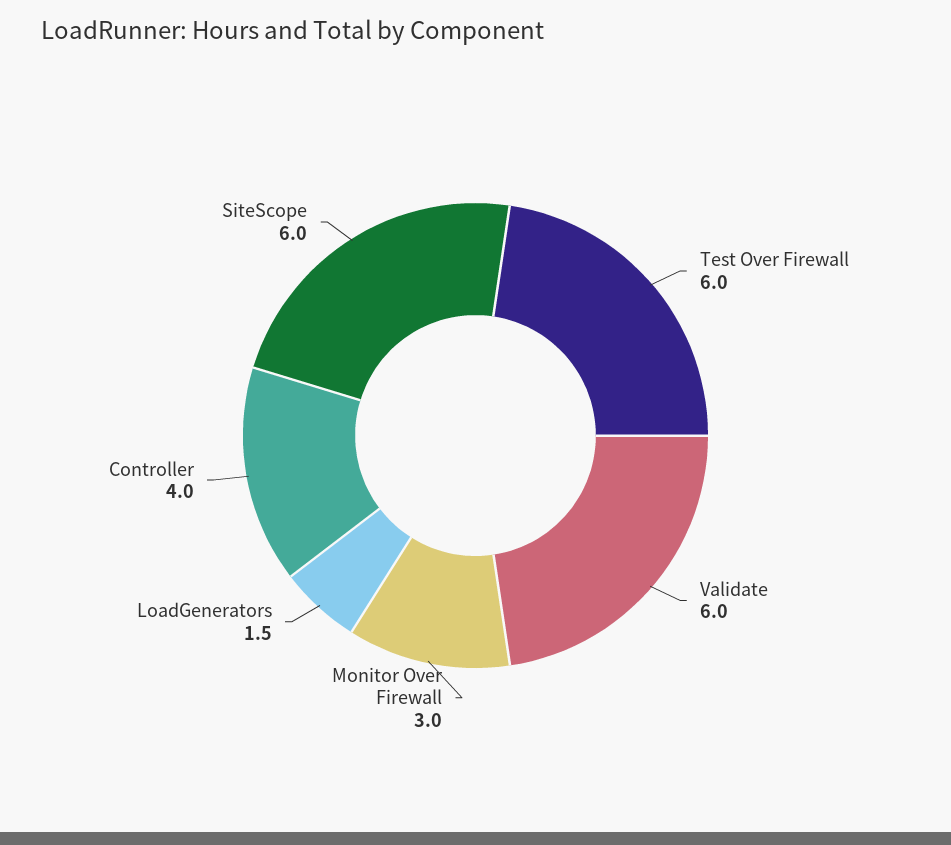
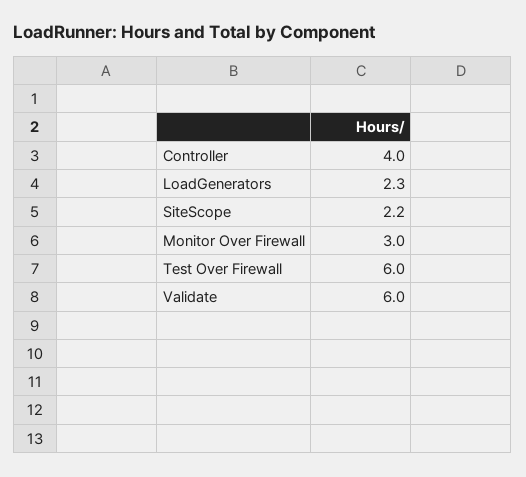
  {
    "Test Over Firewall": 6,
    "Validate": 6,
    "Monitor Over Firewall": 3,
-   "LoadGenerators": 1.5,
+   "LoadGenerators": 2.3,
    "Controller": 4,
-   "SiteScope": 6
+   "SiteScope": 2.2
  }

